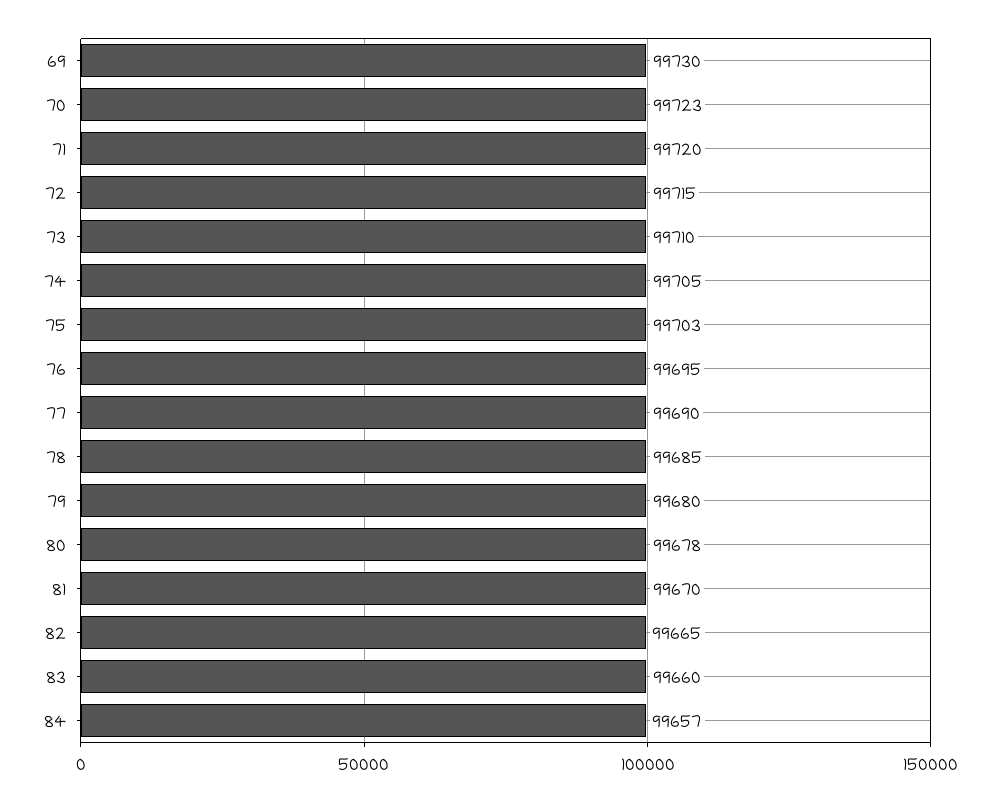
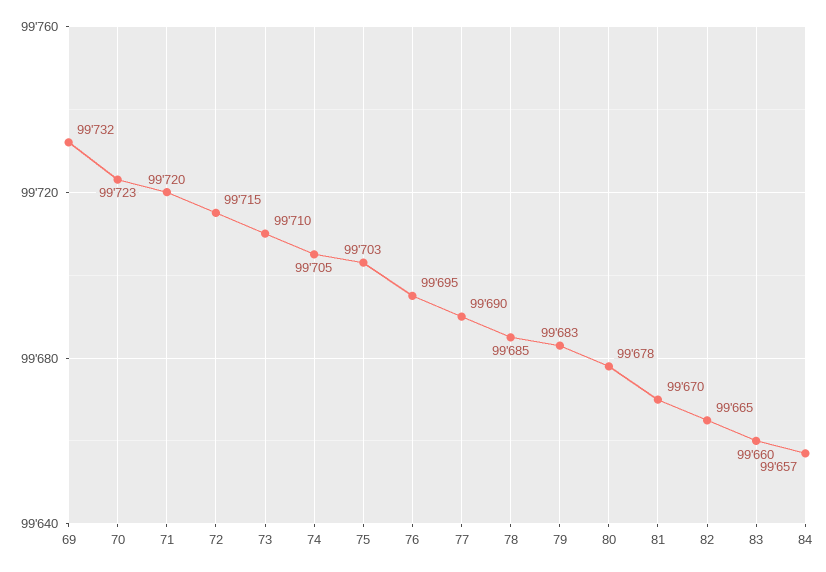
  {
-   "69": 99730,
+   "69": 99732,
    "70": 99723,
    "71": 99720,
    "72": 99715,
    "73": 99710,
    "74": 99705,
    "75": 99703,
    "76": 99695,
    "77": 99690,
    "78": 99685,
-   "79": 99680,
+   "79": 99683,
    "80": 99678,
    "81": 99670,
    "82": 99665,
    "83": 99660,
    "84": 99657
  }

